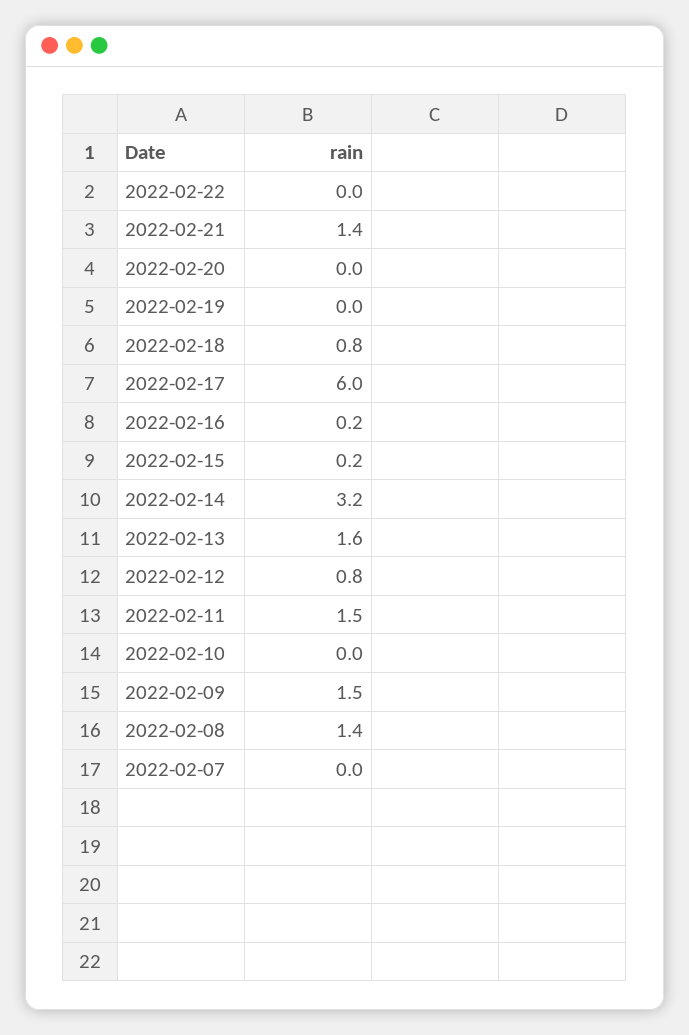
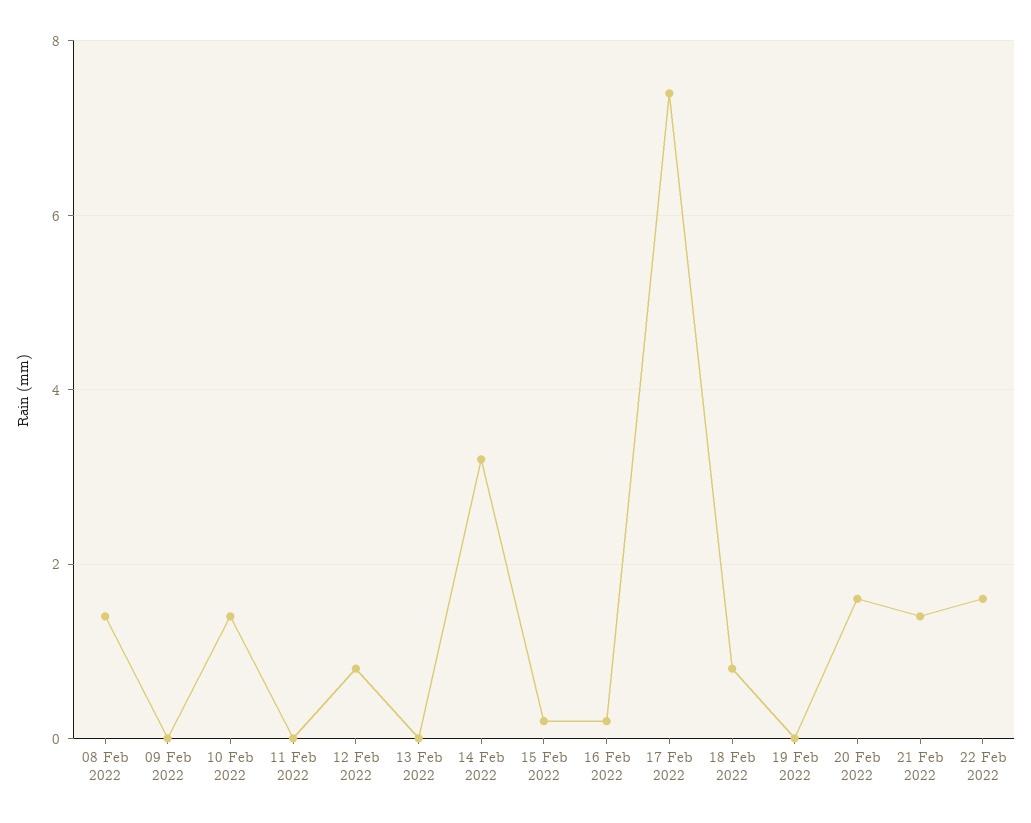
  {
-   "2022-02-22": 0,
+   "2022-02-22": 1.5,
    "2022-02-21": 1.4,
-   "2022-02-20": 0,
+   "2022-02-20": 1.5,
    "2022-02-19": 0,
    "2022-02-18": 0.8,
-   "2022-02-17": 6,
+   "2022-02-17": 7.5,
    "2022-02-16": 0.2,
    "2022-02-15": 0.2,
    "2022-02-14": 3.2,
-   "2022-02-13": 1.6,
+   "2022-02-13": 0,
    "2022-02-12": 0.8,
-   "2022-02-11": 1.5,
+   "2022-02-11": 0,
-   "2022-02-10": 0,
+   "2022-02-10": 1.5,
-   "2022-02-09": 1.5,
+   "2022-02-09": 0,
-   "2022-02-08": 1.4,
+   "2022-02-08": 1.4
-   "2022-02-07": 0
  }

